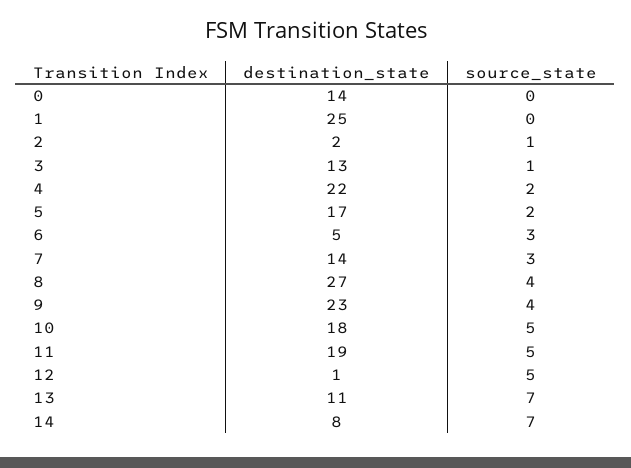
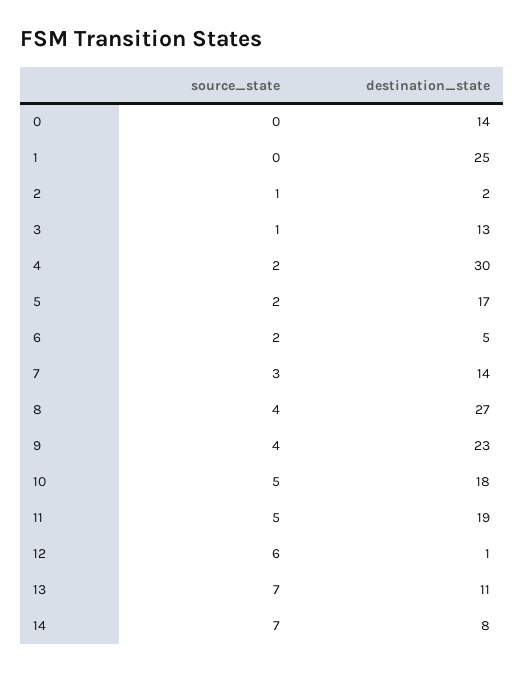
  {
    "destination_state": {
      "0": 14,
      "1": 25,
      "2": 2,
      "3": 13,
-     "4": 22,
+     "4": 30,
      "5": 17,
      "6": 5,
      "7": 14,
      "8": 27,
      "9": 23,
      "10": 18,
      "11": 19,
      "12": 1,
      "13": 11,
      "14": 8
    },
    "source_state": {
      "0": 0,
      "1": 0,
      "2": 1,
      "3": 1,
      "4": 2,
      "5": 2,
-     "6": 3,
+     "6": 2,
      "7": 3,
      "8": 4,
      "9": 4,
      "10": 5,
      "11": 5,
-     "12": 5,
+     "12": 6,
      "13": 7,
      "14": 7
    }
  }

